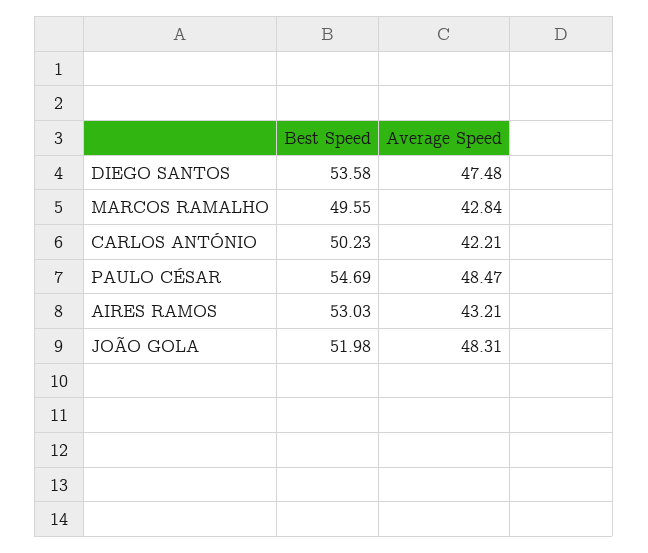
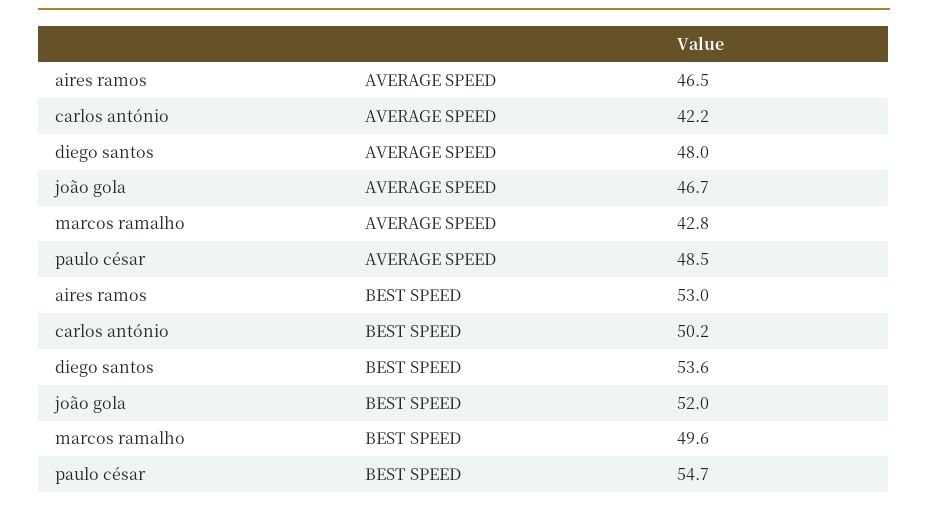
  {
    "Best Speed": {
      "DIEGO SANTOS": 53.58,
      "MARCOS RAMALHO": 49.55,
      "CARLOS ANTÓNIO": 50.23,
      "PAULO CÉSAR": 54.69,
      "AIRES RAMOS": 53.03,
      "JOÃO GOLA": 51.98
    },
    "Average Speed": {
-     "DIEGO SANTOS": 47.48,
+     "DIEGO SANTOS": 48,
      "MARCOS RAMALHO": 42.84,
      "CARLOS ANTÓNIO": 42.21,
      "PAULO CÉSAR": 48.47,
-     "AIRES RAMOS": 43.21,
+     "AIRES RAMOS": 46.5,
-     "JOÃO GOLA": 48.31
+     "JOÃO GOLA": 46.7
    }
  }

